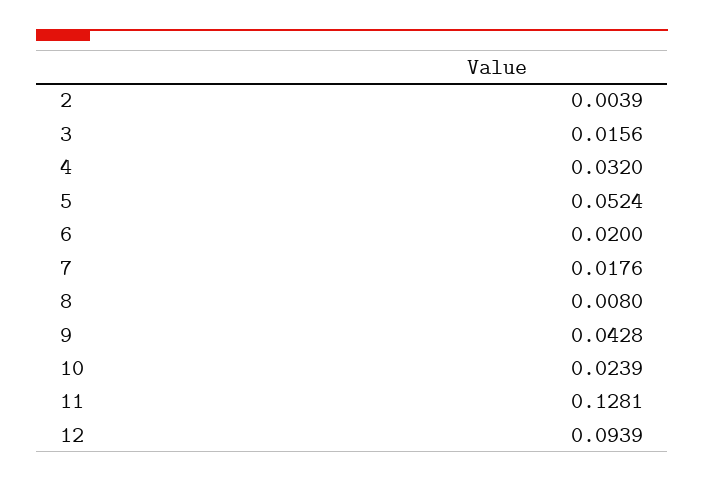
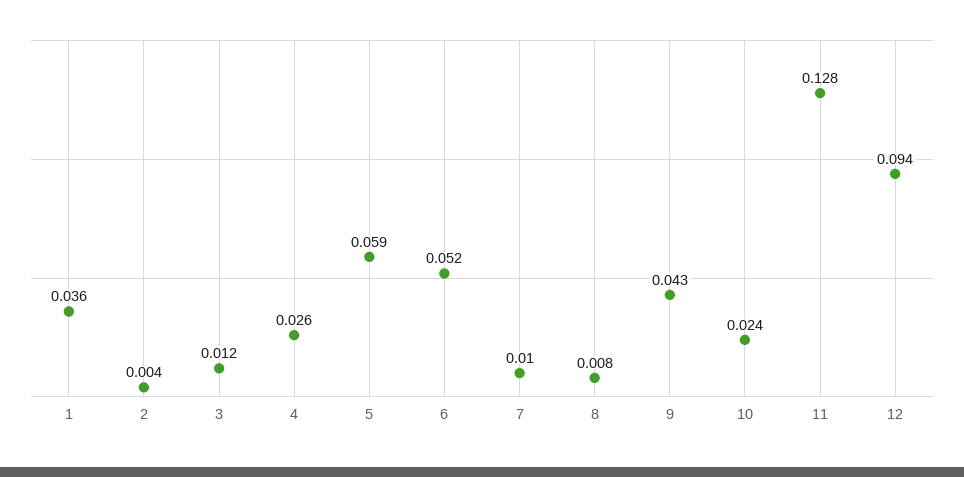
  {
    "2": 0.0039,
-   "3": 0.0156,
+   "3": 0.012,
-   "4": 0.032,
+   "4": 0.026,
-   "5": 0.0524,
+   "5": 0.059,
-   "6": 0.02,
+   "6": 0.052,
-   "7": 0.0176,
+   "7": 0.01,
    "8": 0.008,
    "9": 0.0428,
    "10": 0.0239,
    "11": 0.1281,
-   "12": 0.0939
+   "12": 0.0939,
+   "1": 0.036
  }

